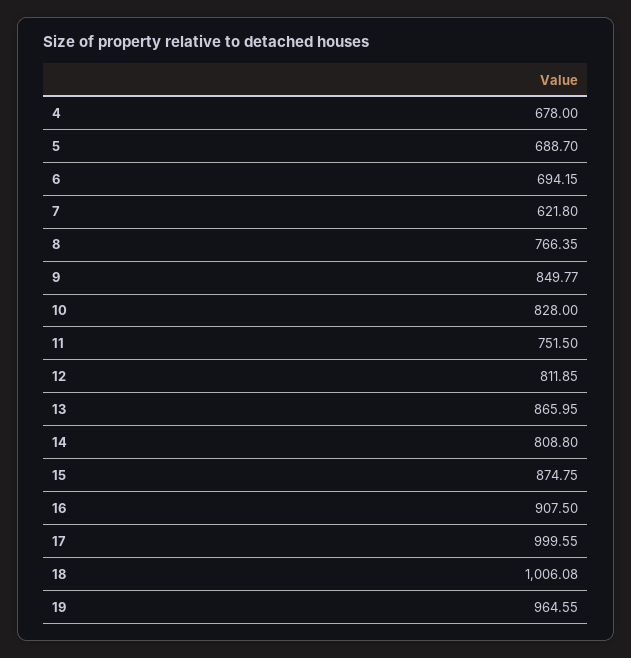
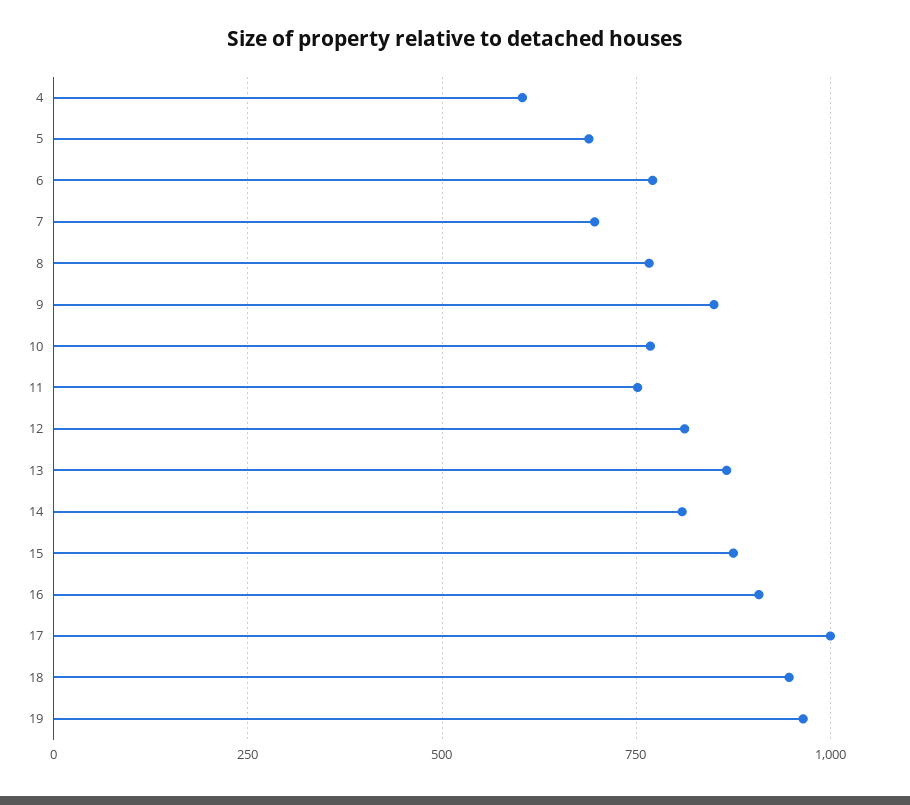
  {
-   "4": 678,
+   "4": 600,
    "5": 688.7,
-   "6": 694.15,
+   "6": 775,
-   "7": 621.8,
+   "7": 700,
    "8": 766.35,
    "9": 849.77,
-   "10": 828,
+   "10": 775,
    "11": 751.5,
    "12": 811.85,
    "13": 865.95,
    "14": 808.8,
    "15": 874.75,
    "16": 907.5,
    "17": 999.55,
-   "18": 1006.08,
+   "18": 950,
    "19": 964.55
  }

